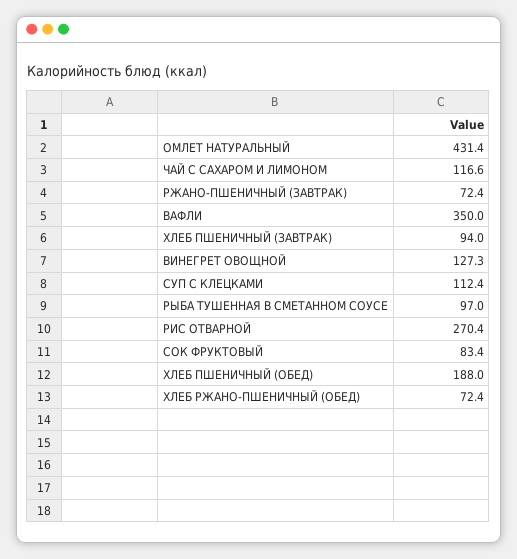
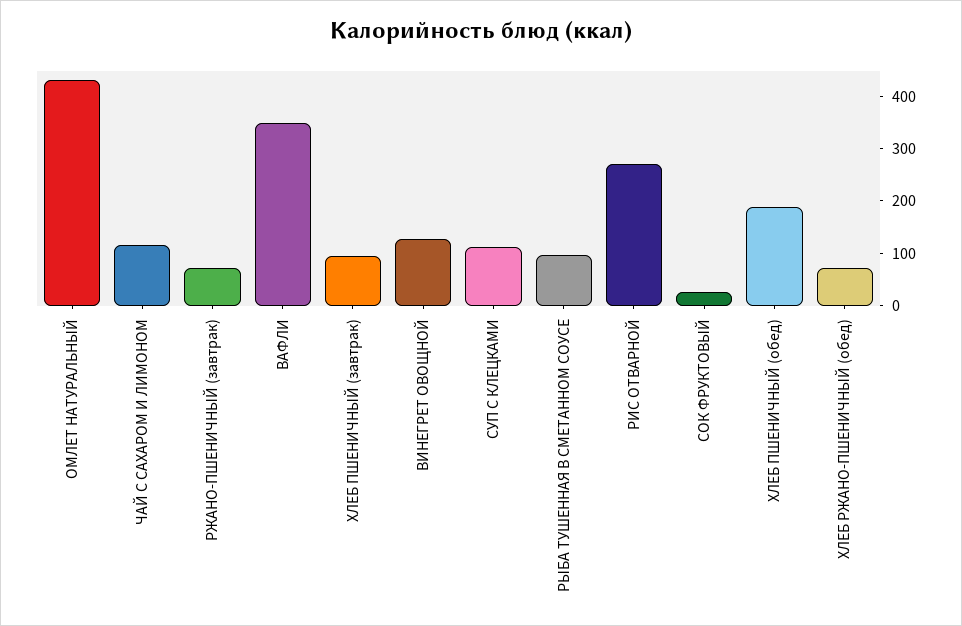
  {
    "ОМЛЕТ НАТУРАЛЬНЫЙ": 431.4,
    "ЧАЙ С САХАРОМ И ЛИМОНОМ": 116.6,
    "РЖАНО-ПШЕНИЧНЫЙ (ЗАВТРАК)": 72.4,
    "ВАФЛИ": 350,
    "ХЛЕБ ПШЕНИЧНЫЙ (ЗАВТРАК)": 94,
    "ВИНЕГРЕТ ОВОЩНОЙ": 127.3,
    "СУП С КЛЕЦКАМИ": 112.4,
    "РЫБА ТУШЕННАЯ В СМЕТАННОМ СОУСЕ": 97,
    "РИС ОТВАРНОЙ": 270.4,
-   "СОК ФРУКТОВЫЙ": 83.4,
+   "СОК ФРУКТОВЫЙ": 20,
    "ХЛЕБ ПШЕНИЧНЫЙ (ОБЕД)": 188,
    "ХЛЕБ РЖАНО-ПШЕНИЧНЫЙ (ОБЕД)": 72.4
  }

